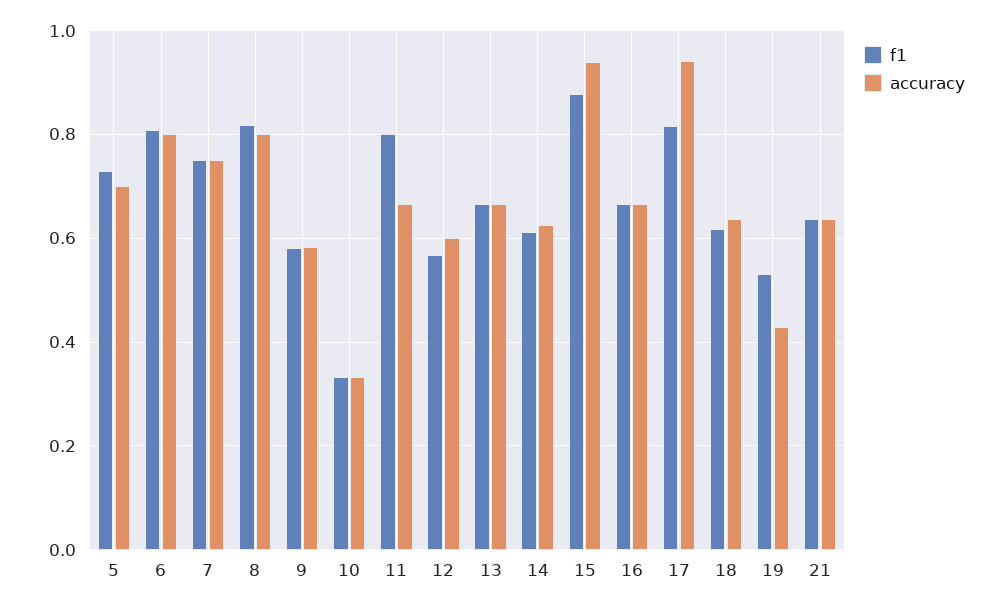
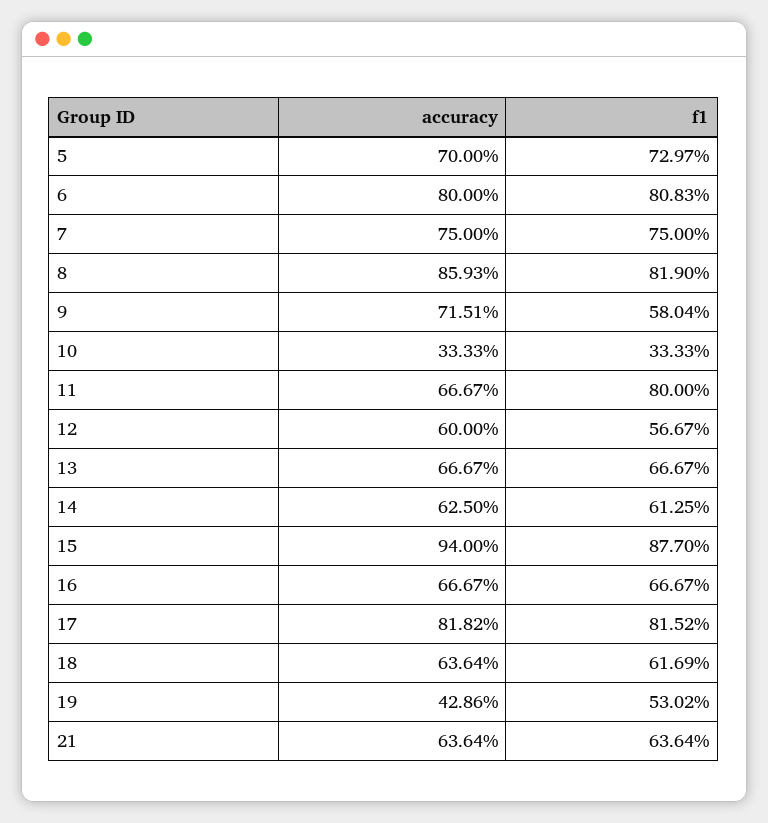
  {
    "f1": {
      "5": 0.7297,
      "6": 0.8083,
      "7": 0.75,
      "8": 0.819,
      "9": 0.5804,
      "10": 0.3333,
      "11": 0.8,
      "12": 0.5667,
      "13": 0.6667,
      "14": 0.6125,
      "15": 0.877,
      "16": 0.6667,
      "17": 0.8152,
      "18": 0.6169,
      "19": 0.5302,
      "21": 0.6364
    },
    "accuracy": {
      "5": 0.7,
      "6": 0.8,
      "7": 0.75,
-     "8": 0.8,
+     "8": 0.8593,
-     "9": 0.58,
+     "9": 0.7151,
      "10": 0.3333,
      "11": 0.6667,
      "12": 0.6,
      "13": 0.6667,
      "14": 0.625,
      "15": 0.94,
      "16": 0.6667,
-     "17": 0.94,
+     "17": 0.8182,
      "18": 0.6364,
      "19": 0.4286,
      "21": 0.6364
    }
  }

